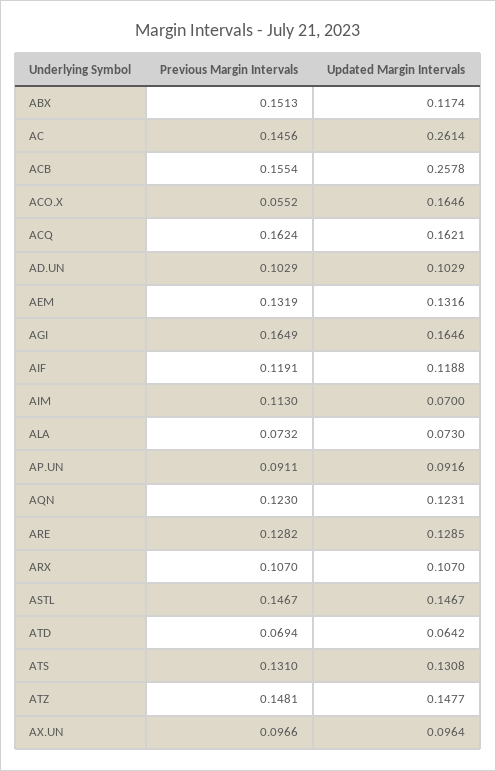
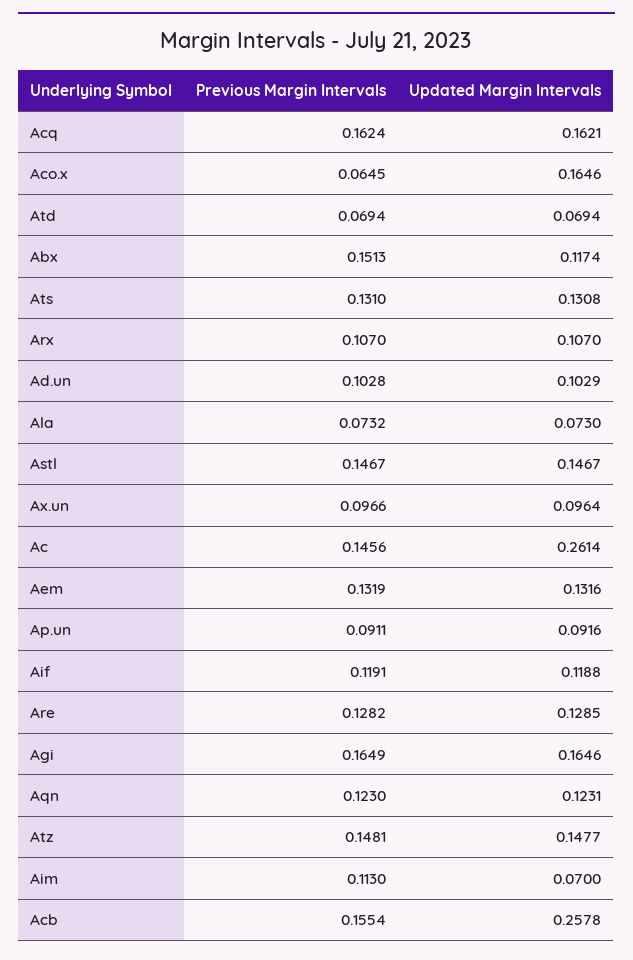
  {
    "Previous Margin Intervals": {
      "ABX": 0.1513,
      "AC": 0.1456,
      "ACB": 0.1554,
-     "ACO.X": 0.0552,
+     "ACO.X": 0.0645,
      "ACQ": 0.1624,
-     "AD.UN": 0.1029,
+     "AD.UN": 0.1028,
      "AEM": 0.1319,
      "AGI": 0.1649,
      "AIF": 0.1191,
      "AIM": 0.113,
      "ALA": 0.0732,
      "AP.UN": 0.0911,
      "AQN": 0.123,
      "ARE": 0.1282,
      "ARX": 0.107,
      "ASTL": 0.1467,
      "ATD": 0.0694,
      "ATS": 0.131,
      "ATZ": 0.1481,
      "AX.UN": 0.0966
    },
    "Updated Margin Intervals": {
      "ABX": 0.1174,
      "AC": 0.2614,
      "ACB": 0.2578,
      "ACO.X": 0.1646,
      "ACQ": 0.1621,
      "AD.UN": 0.1029,
      "AEM": 0.1316,
      "AGI": 0.1646,
      "AIF": 0.1188,
      "AIM": 0.07,
      "ALA": 0.073,
      "AP.UN": 0.0916,
      "AQN": 0.1231,
      "ARE": 0.1285,
      "ARX": 0.107,
      "ASTL": 0.1467,
-     "ATD": 0.0642,
+     "ATD": 0.0694,
      "ATS": 0.1308,
      "ATZ": 0.1477,
      "AX.UN": 0.0964
    }
  }

